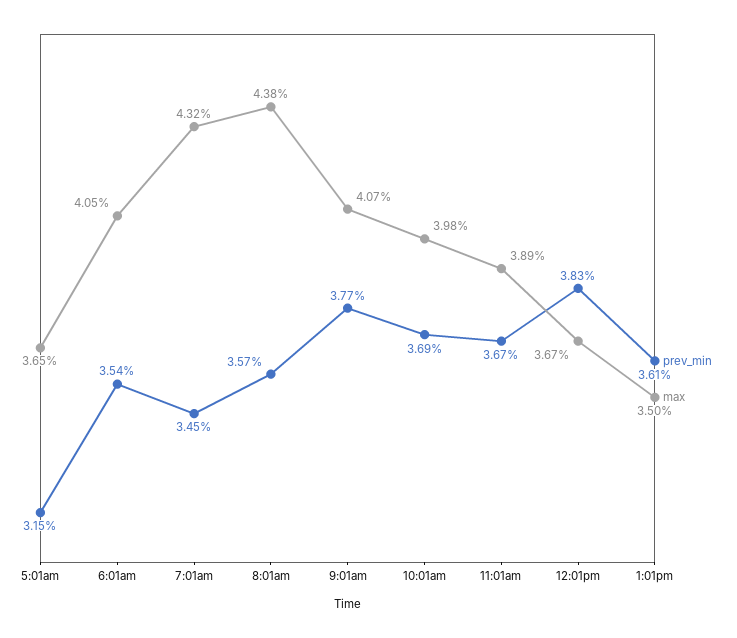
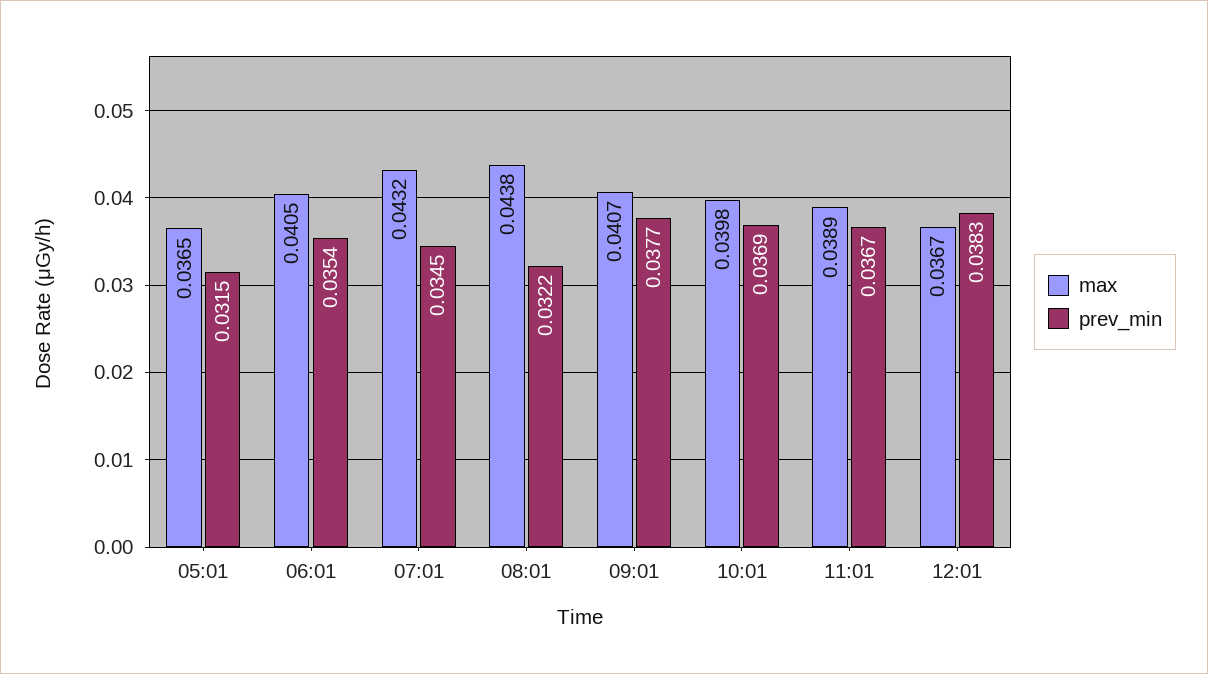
  {
    "prev_min": {
      "5:01am": 0.0315,
      "6:01am": 0.0354,
      "7:01am": 0.0345,
-     "8:01am": 0.0357,
+     "8:01am": 0.0322,
      "9:01am": 0.0377,
      "10:01am": 0.0369,
      "11:01am": 0.0367,
-     "12:01pm": 0.0383,
+     "12:01pm": 0.0383
-     "1:01pm": 0.0361
    },
    "max": {
      "5:01am": 0.0365,
      "6:01am": 0.0405,
      "7:01am": 0.0432,
      "8:01am": 0.0438,
      "9:01am": 0.0407,
      "10:01am": 0.0398,
      "11:01am": 0.0389,
-     "12:01pm": 0.0367,
+     "12:01pm": 0.0367
-     "1:01pm": 0.035
    }
  }

